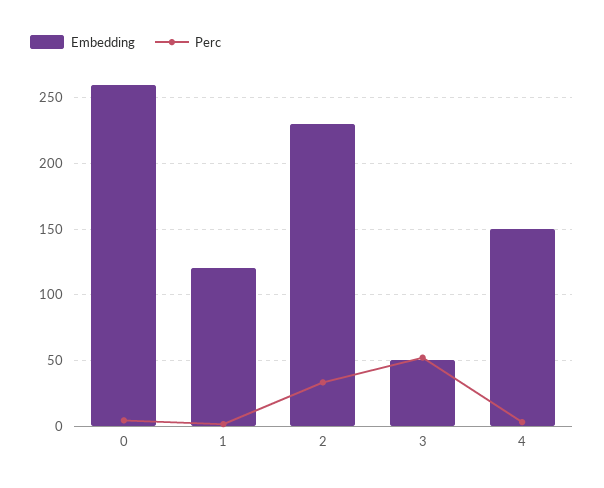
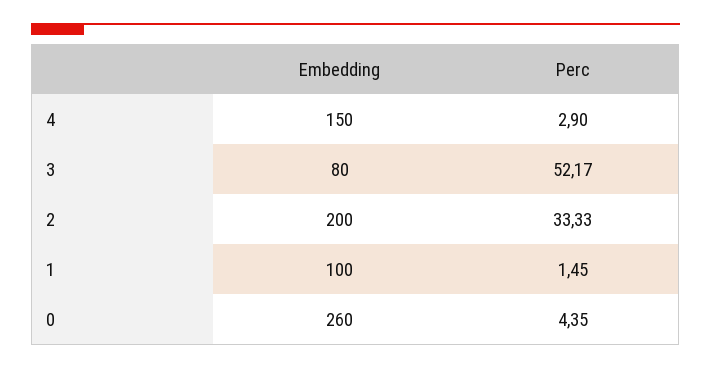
  {
    "Embedding": {
      "0": 260,
-     "1": 120,
+     "1": 100,
-     "2": 230,
+     "2": 200,
-     "3": 50,
+     "3": 80,
      "4": 150
    },
    "Perc": {
      "0": 4.35,
      "1": 1.45,
      "2": 33.33,
      "3": 52.17,
      "4": 2.9
    }
  }

